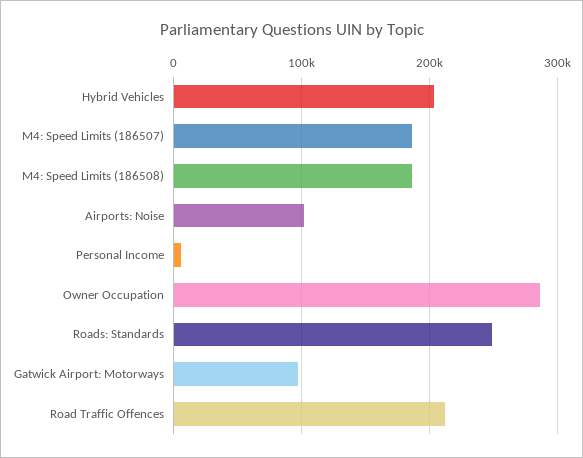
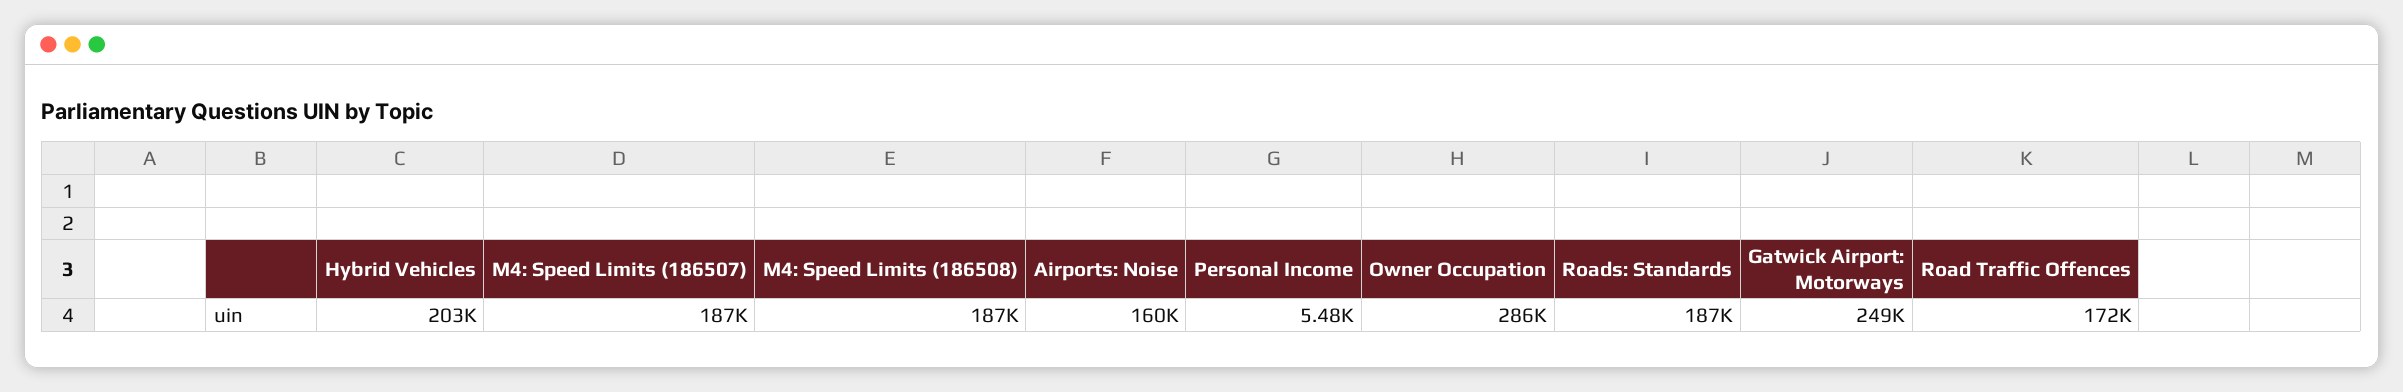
  {
    "Hybrid Vehicles": 203000,
    "M4: Speed Limits (186507)": 187000,
    "M4: Speed Limits (186508)": 187000,
-   "Airports: Noise": 100000,
+   "Airports: Noise": 160000,
    "Personal Income": 5480,
    "Owner Occupation": 286000,
-   "Roads: Standards": 250000,
+   "Roads: Standards": 187000,
-   "Gatwick Airport: Motorways": 100000,
+   "Gatwick Airport: Motorways": 249000,
-   "Road Traffic Offences": 210000
+   "Road Traffic Offences": 172000
  }

